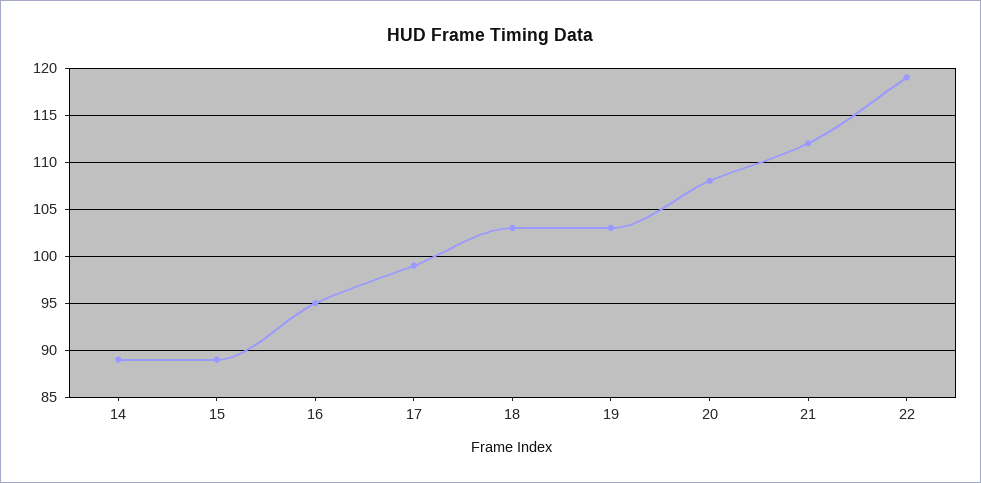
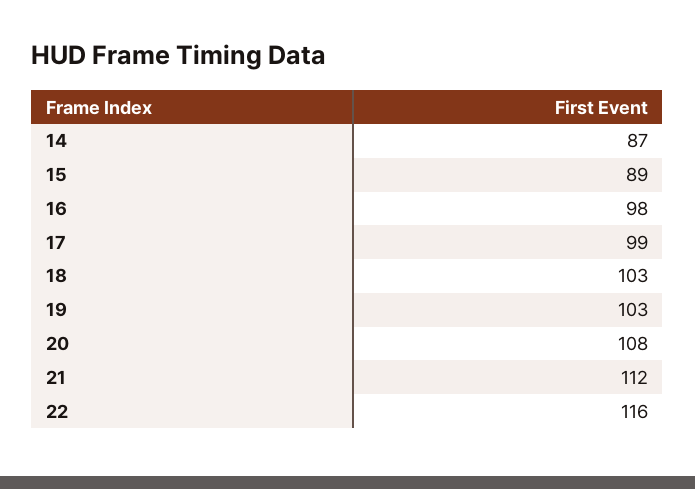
  {
-   "14": 89,
+   "14": 87,
    "15": 89,
-   "16": 95,
+   "16": 98,
    "17": 99,
    "18": 103,
    "19": 103,
    "20": 108,
    "21": 112,
-   "22": 119
+   "22": 116
  }

